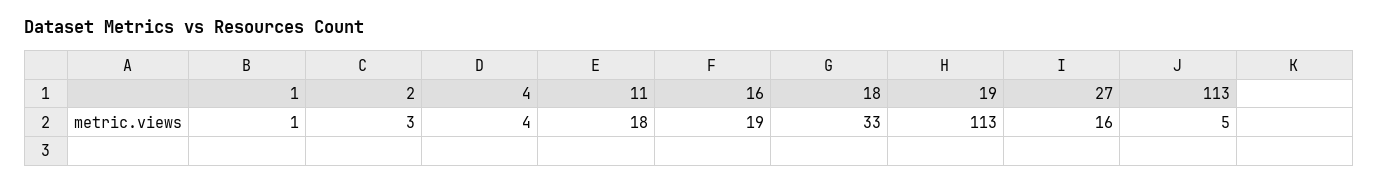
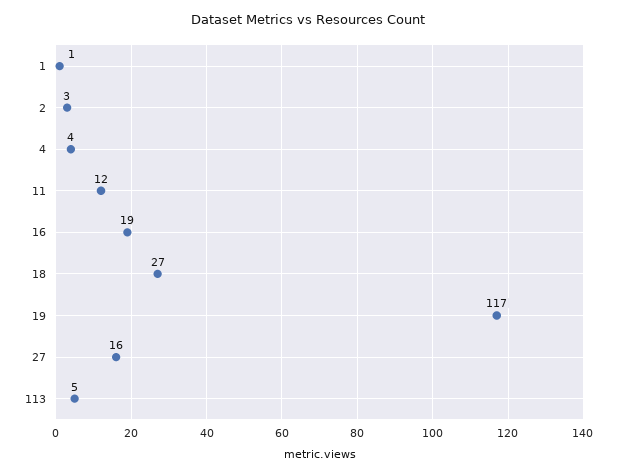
  {
    "1": 1,
    "2": 3,
    "4": 4,
-   "11": 18,
+   "11": 12,
    "16": 19,
-   "18": 33,
+   "18": 27,
-   "19": 113,
+   "19": 117,
    "27": 16,
    "113": 5
  }

